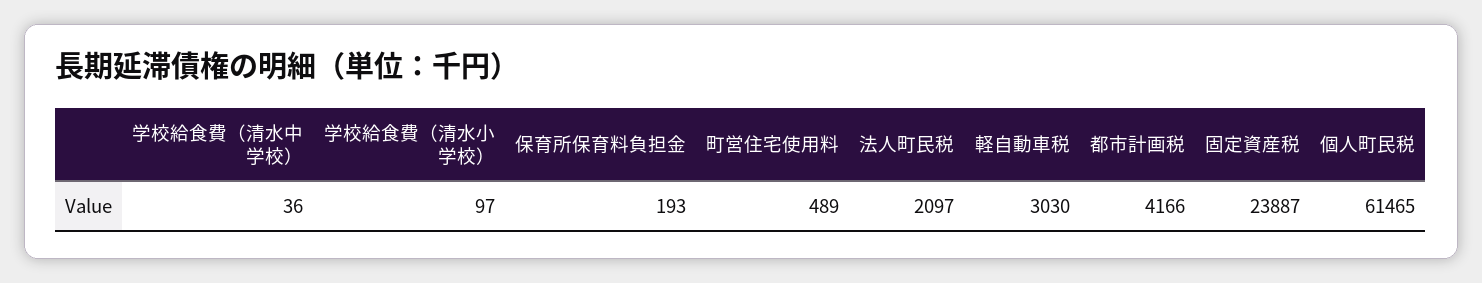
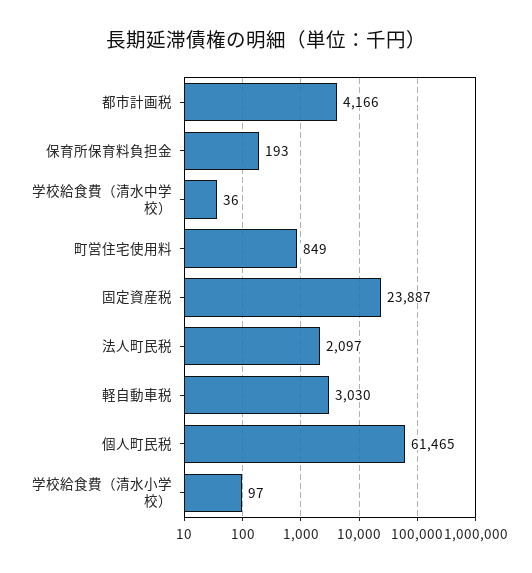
  {
    "学校給食費（清水中学校）": 36,
    "学校給食費（清水小学校）": 97,
    "保育所保育料負担金": 193,
-   "町営住宅使用料": 489,
+   "町営住宅使用料": 849,
    "法人町民税": 2097,
    "軽自動車税": 3030,
    "都市計画税": 4166,
    "固定資産税": 23887,
    "個人町民税": 61465
  }

